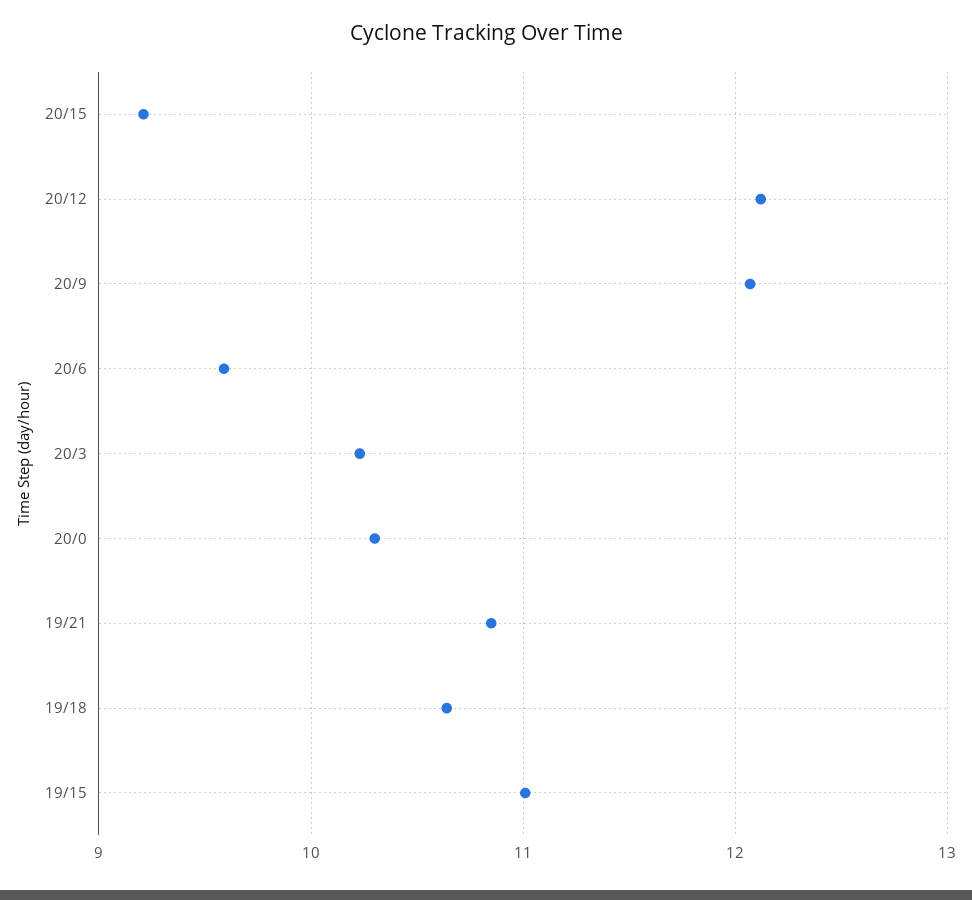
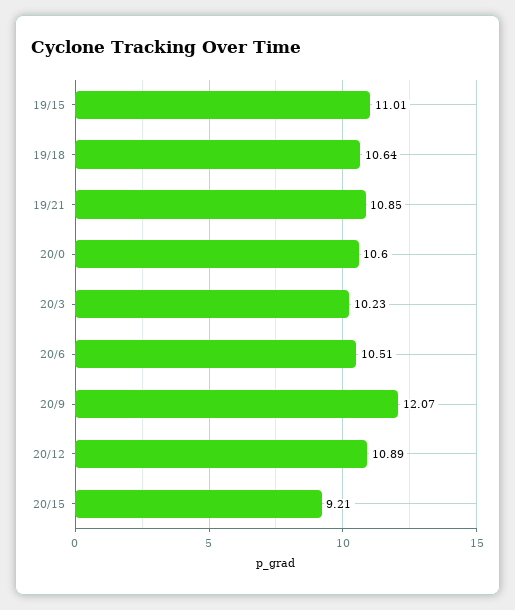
  {
    "20/15": 9.21,
-   "20/12": 12.1,
+   "20/12": 10.89,
    "20/9": 12.07,
-   "20/6": 9.6,
+   "20/6": 10.51,
    "20/3": 10.23,
-   "20/0": 10.3,
+   "20/0": 10.6,
    "19/21": 10.85,
    "19/18": 10.64,
    "19/15": 11.01
  }

